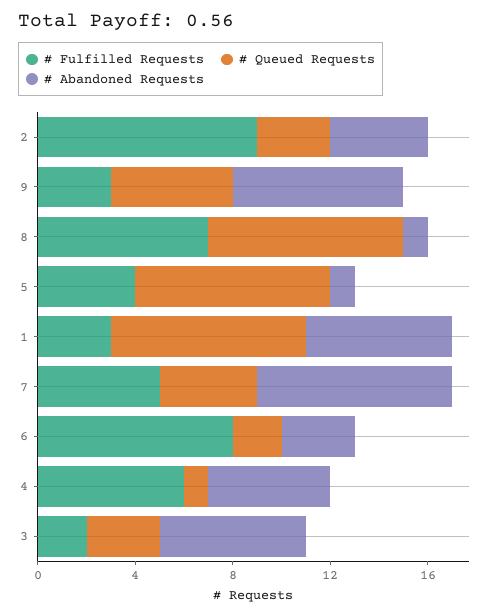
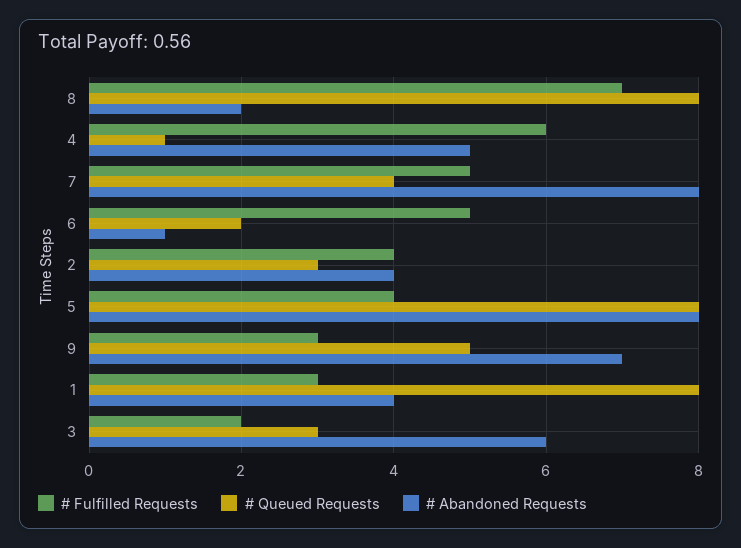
  {
    "# Fulfilled Requests": {
-     "2": 9,
+     "2": 4,
      "9": 3,
      "8": 7,
      "5": 4,
      "1": 3,
      "7": 5,
-     "6": 8,
+     "6": 5,
      "4": 6,
      "3": 2
    },
    "# Queued Requests": {
      "2": 3,
      "9": 5,
      "8": 8,
      "5": 8,
      "1": 8,
      "7": 4,
      "6": 2,
      "4": 1,
      "3": 3
    },
    "# Abandoned Requests": {
      "2": 4,
      "9": 7,
-     "8": 1,
+     "8": 2,
-     "5": 1,
+     "5": 8,
-     "1": 6,
+     "1": 4,
      "7": 8,
-     "6": 3,
+     "6": 1,
      "4": 5,
      "3": 6
    }
  }

